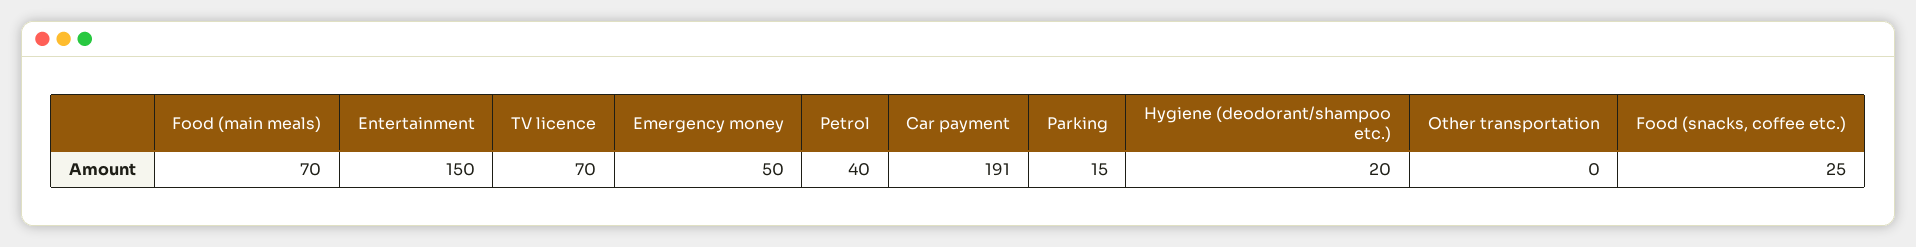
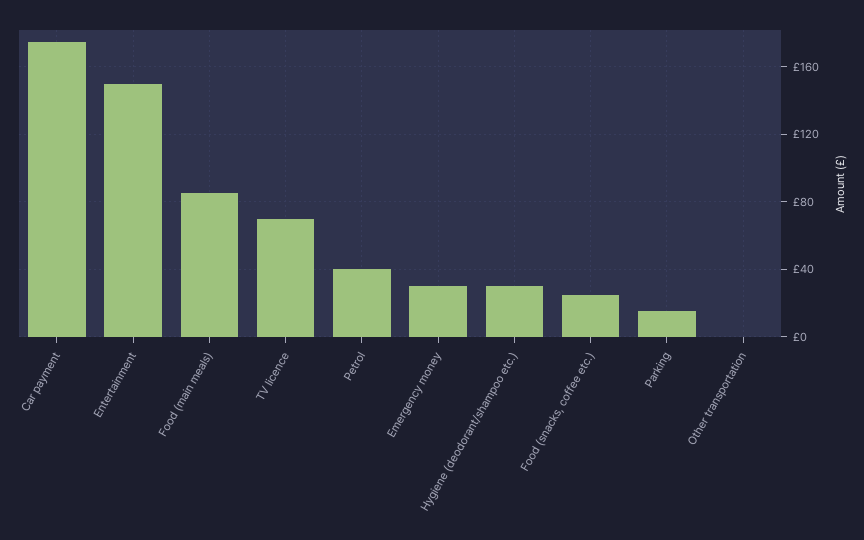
  {
-   "Food (main meals)": 70,
+   "Food (main meals)": 85,
    "Entertainment": 150,
    "TV licence": 70,
-   "Emergency money": 50,
+   "Emergency money": 30,
    "Petrol": 40,
-   "Car payment": 191,
+   "Car payment": 175,
    "Parking": 15,
-   "Hygiene (deodorant/shampoo etc.)": 20,
+   "Hygiene (deodorant/shampoo etc.)": 30,
    "Other transportation": 0,
    "Food (snacks, coffee etc.)": 25
  }

